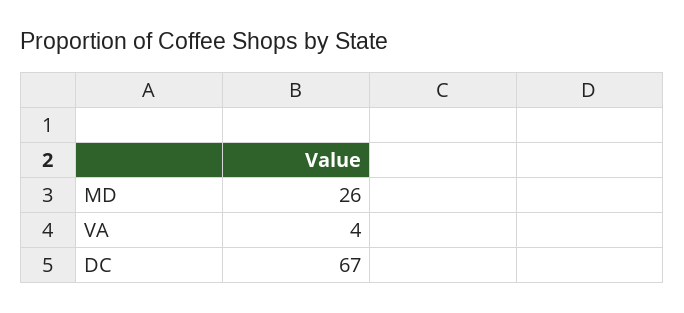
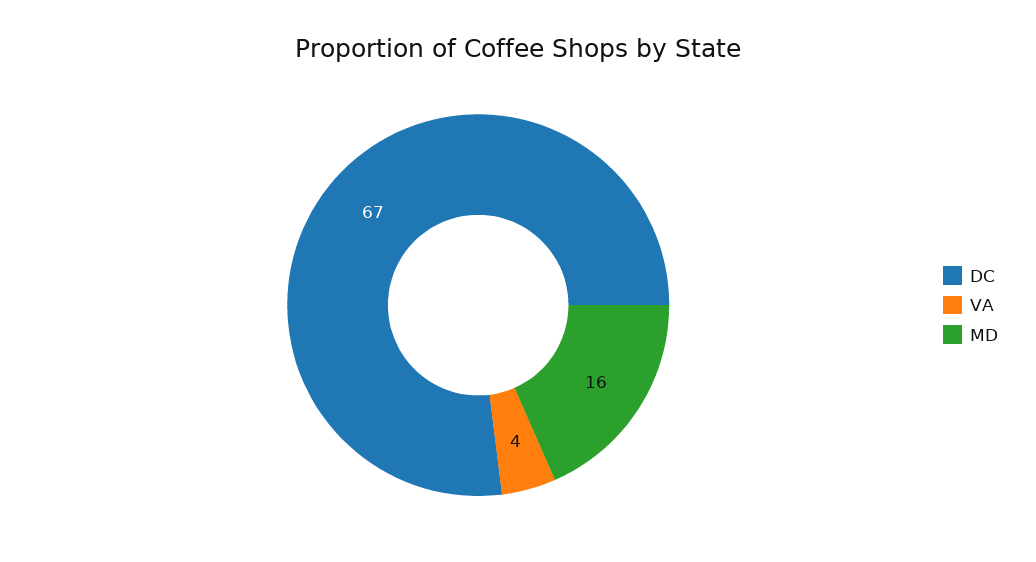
  {
-   "MD": 26,
+   "MD": 16,
    "VA": 4,
    "DC": 67
  }

